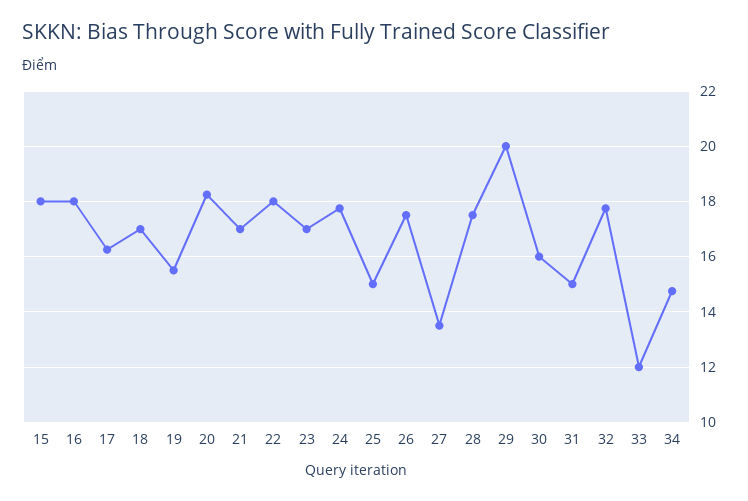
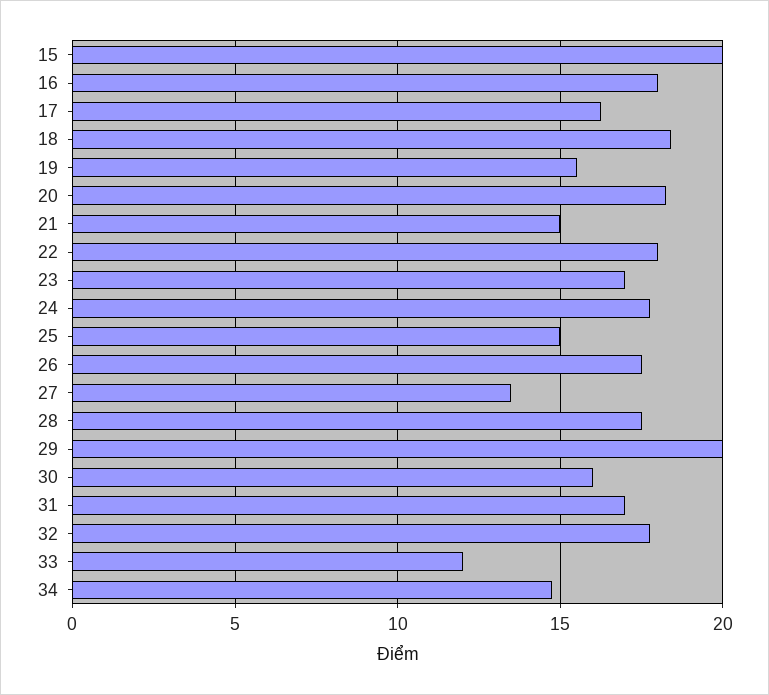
  {
-   "15": 18,
+   "15": 20,
    "16": 18,
    "17": 16.25,
-   "18": 17,
+   "18": 18.5,
    "19": 15.5,
    "20": 18.25,
-   "21": 17,
+   "21": 15,
    "22": 18,
    "23": 17,
    "24": 17.75,
    "25": 15,
    "26": 17.5,
    "27": 13.5,
    "28": 17.5,
    "29": 20,
    "30": 16,
-   "31": 15,
+   "31": 17,
    "32": 17.75,
    "33": 12,
    "34": 14.75
  }

